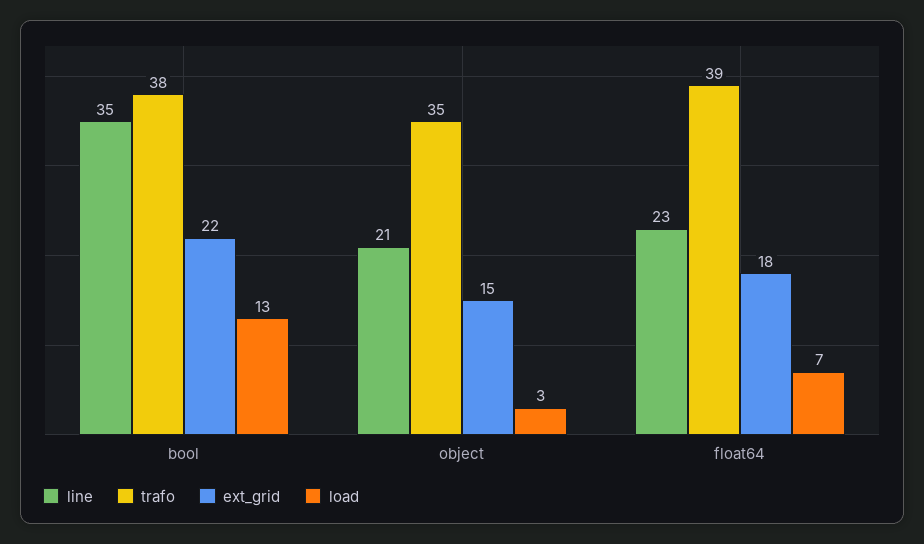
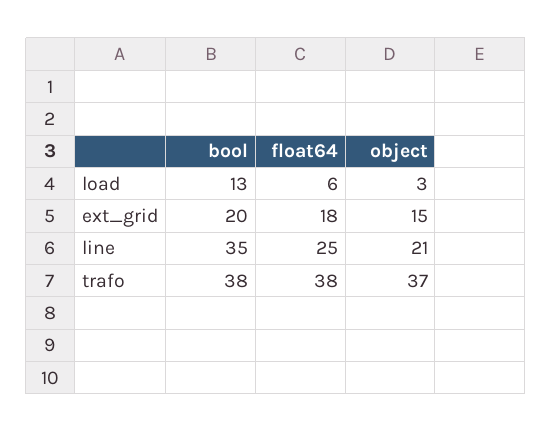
  {
    "line": {
      "bool": 35,
      "object": 21,
-     "float64": 23
+     "float64": 25
    },
    "trafo": {
      "bool": 38,
-     "object": 35,
+     "object": 37,
-     "float64": 39
+     "float64": 38
    },
    "ext_grid": {
-     "bool": 22,
+     "bool": 20,
      "object": 15,
      "float64": 18
    },
    "load": {
      "bool": 13,
      "object": 3,
-     "float64": 7
+     "float64": 6
    }
  }

